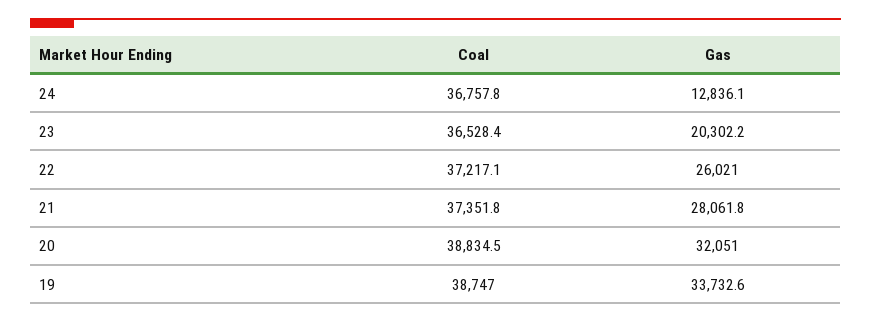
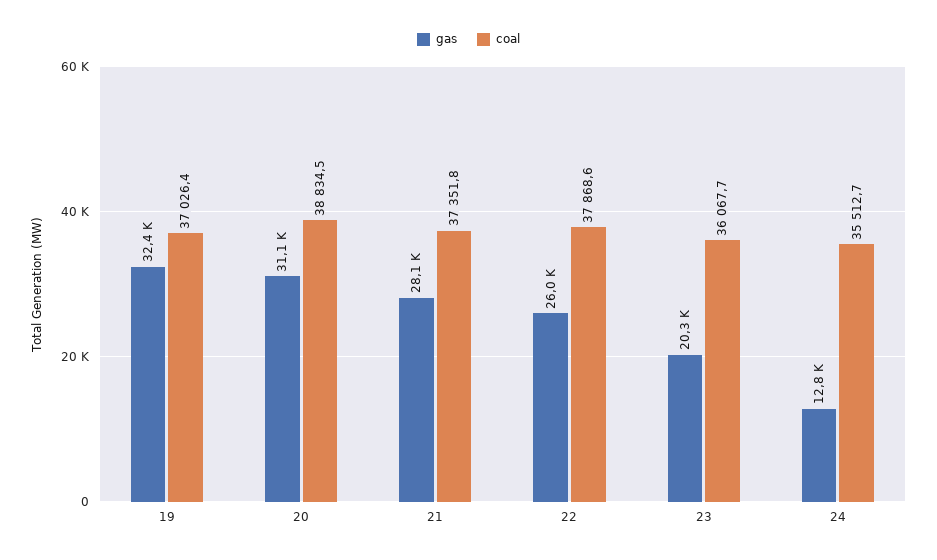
  {
    "Coal": {
-     "24": 36757.8,
+     "24": 35512.7,
-     "23": 36528.4,
+     "23": 36067.7,
-     "22": 37217.1,
+     "22": 37868.6,
      "21": 37351.8,
      "20": 38834.5,
-     "19": 38747
+     "19": 37026.4
    },
    "Gas": {
      "24": 12836.1,
      "23": 20302.2,
      "22": 26021,
      "21": 28061.8,
-     "20": 32051,
+     "20": 31100,
-     "19": 33732.6
+     "19": 32400
    }
  }

